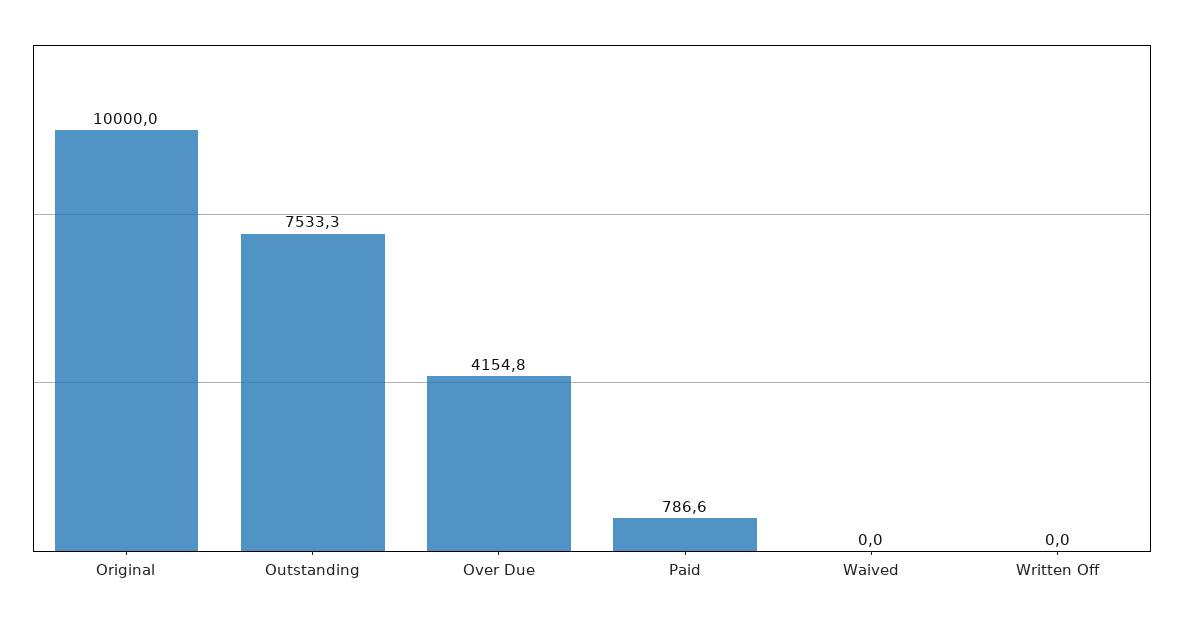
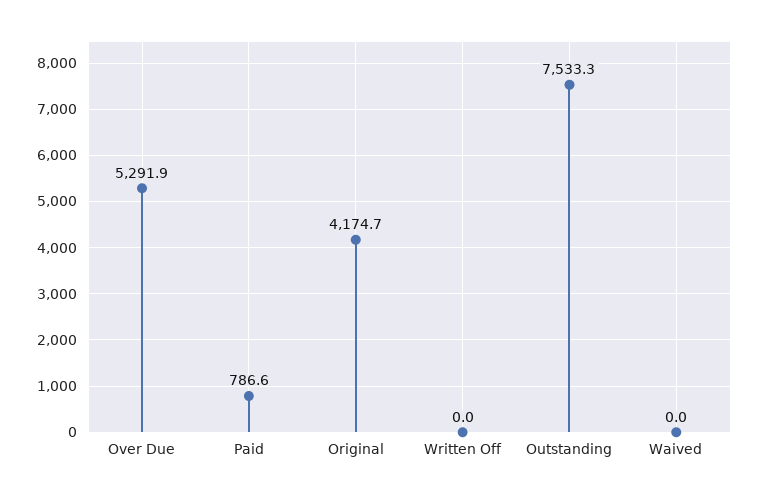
  {
-   "Original": 10000,
+   "Original": 4174.7,
    "Outstanding": 7533.3,
-   "Over Due": 4154.8,
+   "Over Due": 5291.9,
    "Paid": 786.6,
    "Waived": 0,
    "Written Off": 0
  }

